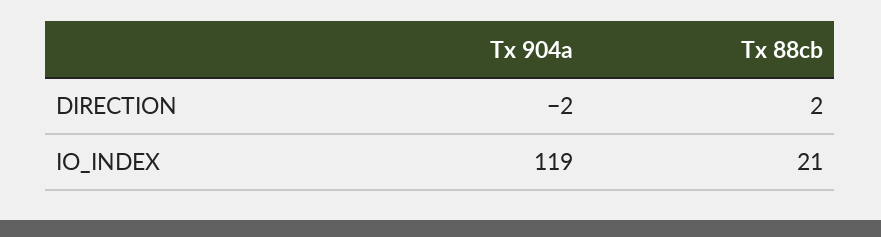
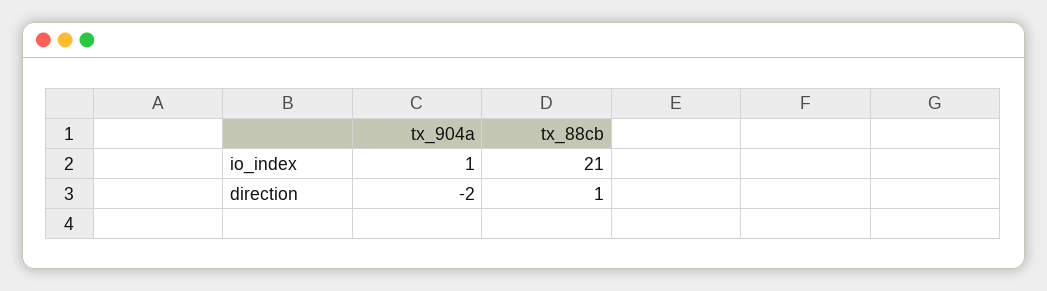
  {
    "Tx 904a": {
      "DIRECTION": -2,
-     "IO_INDEX": 119
+     "IO_INDEX": 1
    },
    "Tx 88cb": {
-     "DIRECTION": 2,
+     "DIRECTION": 1,
      "IO_INDEX": 21
    }
  }

